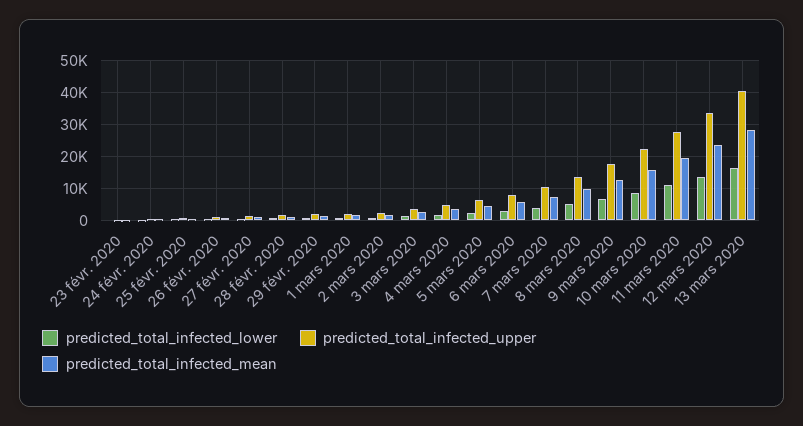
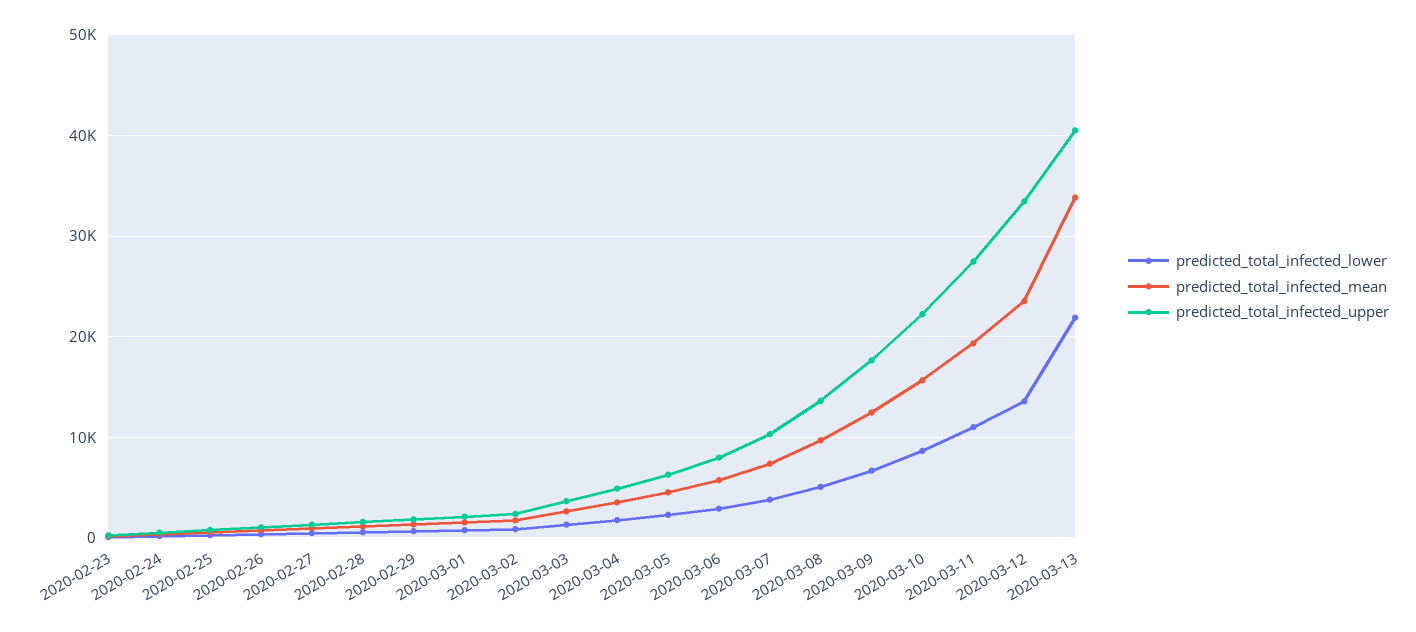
  {
    "predicted_total_infected_lower": {
      "23 févr. 2020": 0,
      "24 févr. 2020": 0,
      "25 févr. 2020": 0,
      "26 févr. 2020": 0,
      "27 févr. 2020": 0,
      "28 févr. 2020": 1000,
      "29 févr. 2020": 1000,
      "1 mars 2020": 1000,
      "2 mars 2020": 1000,
      "3 mars 2020": 1000,
      "4 mars 2020": 2000,
      "5 mars 2020": 2000,
      "6 mars 2020": 3000,
      "7 mars 2020": 4000,
      "8 mars 2020": 5000,
      "9 mars 2020": 7000,
      "10 mars 2020": 9000,
      "11 mars 2020": 11000,
      "12 mars 2020": 14000,
-     "13 mars 2020": 16000
+     "13 mars 2020": 22000
    },
    "predicted_total_infected_upper": {
      "23 févr. 2020": 0,
      "24 févr. 2020": 1000,
      "25 févr. 2020": 1000,
      "26 févr. 2020": 1000,
      "27 févr. 2020": 1000,
      "28 févr. 2020": 2000,
      "29 févr. 2020": 2000,
      "1 mars 2020": 2000,
      "2 mars 2020": 2000,
      "3 mars 2020": 4000,
      "4 mars 2020": 5000,
      "5 mars 2020": 6000,
      "6 mars 2020": 8000,
      "7 mars 2020": 10000,
      "8 mars 2020": 14000,
      "9 mars 2020": 18000,
      "10 mars 2020": 22000,
      "11 mars 2020": 27000,
      "12 mars 2020": 33000,
      "13 mars 2020": 41000
    },
    "predicted_total_infected_mean": {
      "23 févr. 2020": 0,
      "24 févr. 2020": 0,
      "25 févr. 2020": 1000,
      "26 févr. 2020": 1000,
      "27 févr. 2020": 1000,
      "28 févr. 2020": 1000,
      "29 févr. 2020": 1000,
      "1 mars 2020": 2000,
      "2 mars 2020": 2000,
      "3 mars 2020": 3000,
      "4 mars 2020": 4000,
      "5 mars 2020": 5000,
      "6 mars 2020": 6000,
      "7 mars 2020": 7000,
      "8 mars 2020": 10000,
      "9 mars 2020": 12000,
      "10 mars 2020": 16000,
      "11 mars 2020": 19000,
      "12 mars 2020": 24000,
-     "13 mars 2020": 28000
+     "13 mars 2020": 34000
    }
  }

